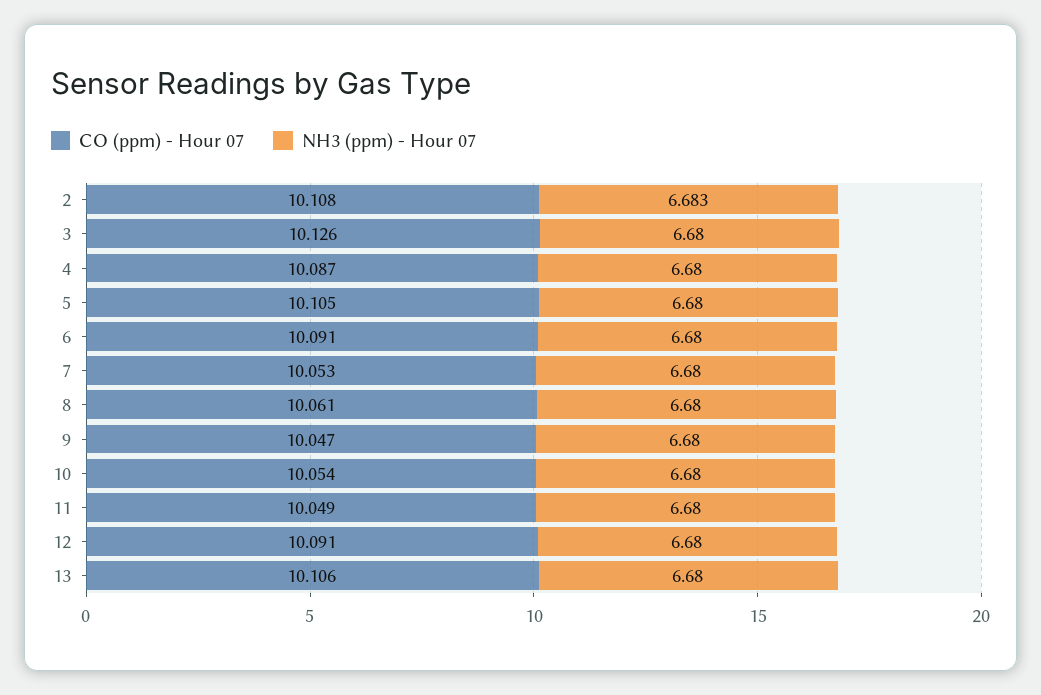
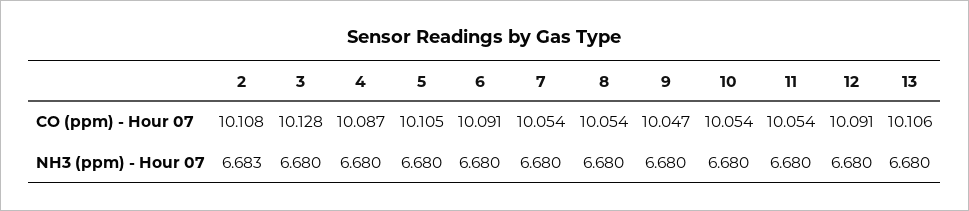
  {
    "CO (ppm) - Hour 07": {
      "2": 10.108,
-     "3": 10.126,
+     "3": 10.128,
      "4": 10.087,
      "5": 10.105,
      "6": 10.091,
-     "7": 10.053,
+     "7": 10.054,
-     "8": 10.061,
+     "8": 10.054,
      "9": 10.047,
      "10": 10.054,
-     "11": 10.049,
+     "11": 10.054,
      "12": 10.091,
      "13": 10.106
    },
    "NH3 (ppm) - Hour 07": {
      "2": 6.683,
      "3": 6.68,
      "4": 6.68,
      "5": 6.68,
      "6": 6.68,
      "7": 6.68,
      "8": 6.68,
      "9": 6.68,
      "10": 6.68,
      "11": 6.68,
      "12": 6.68,
      "13": 6.68
    }
  }

